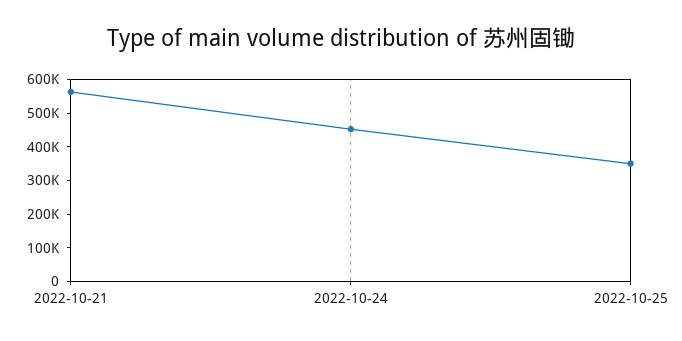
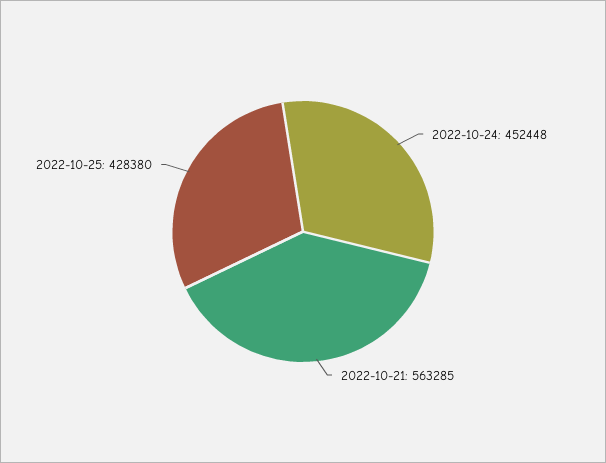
  {
    "2022-10-21": 563285,
    "2022-10-24": 452448,
-   "2022-10-25": 350000
+   "2022-10-25": 428380
  }

